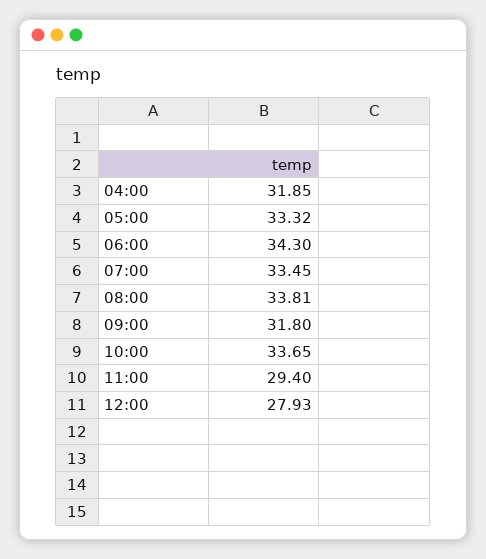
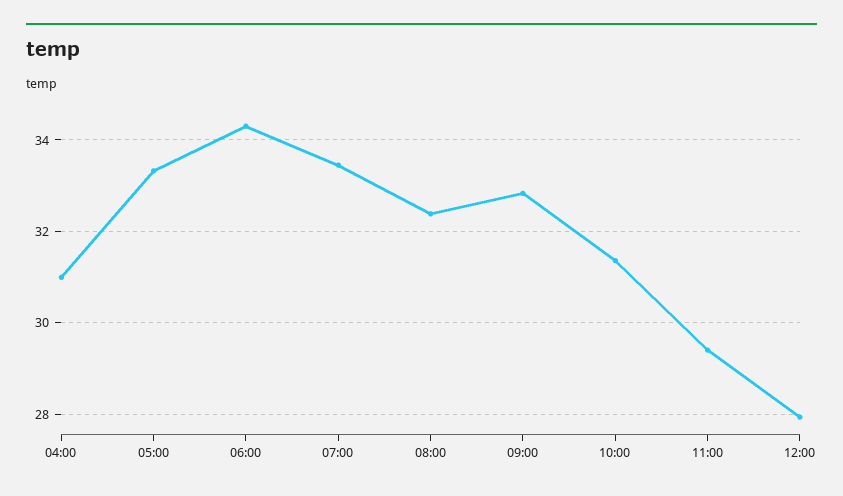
  {
-   "04:00": 31.85,
+   "04:00": 31,
    "05:00": 33.32,
    "06:00": 34.3,
    "07:00": 33.45,
-   "08:00": 33.81,
+   "08:00": 32.4,
-   "09:00": 31.8,
+   "09:00": 32.8,
-   "10:00": 33.65,
+   "10:00": 31.4,
    "11:00": 29.4,
    "12:00": 27.93
  }

